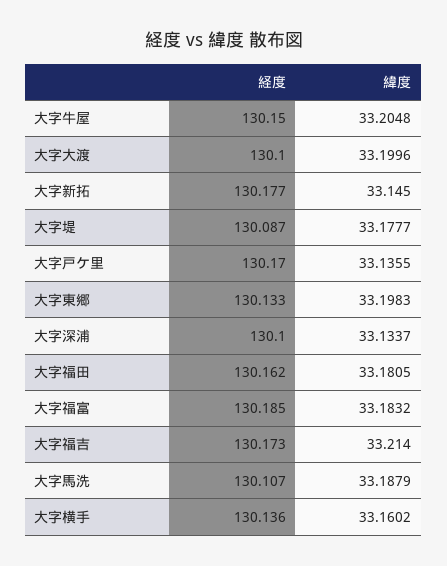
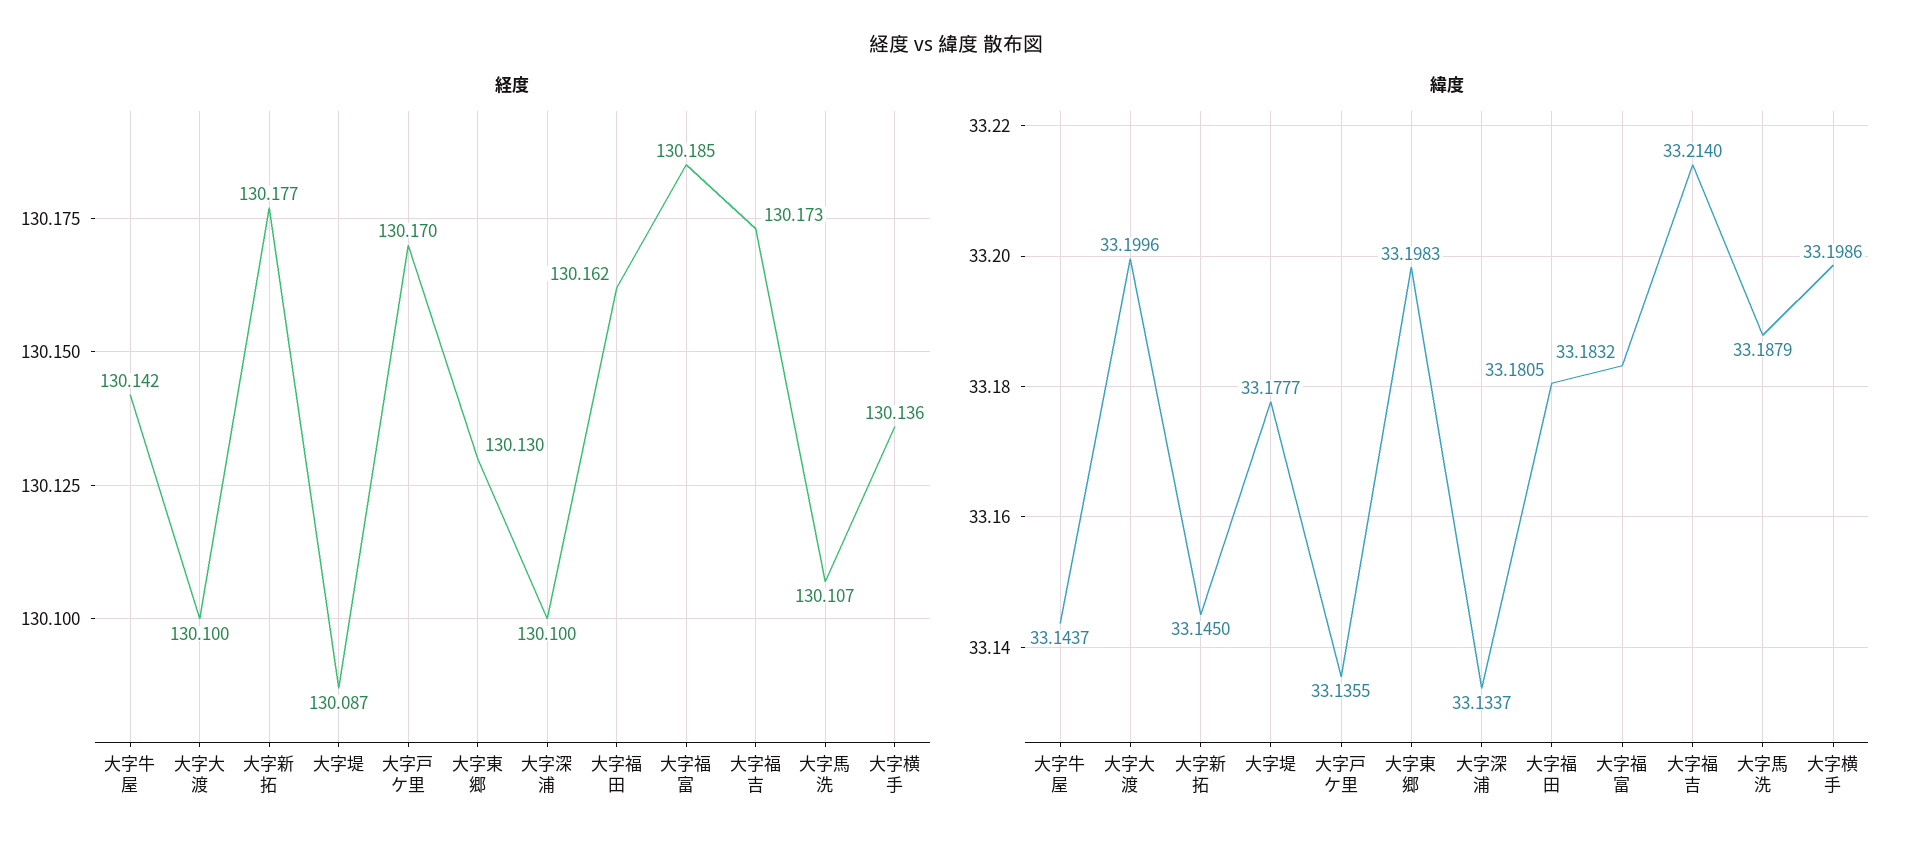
  {
    "経度": {
-     "大字牛屋": 130.15,
+     "大字牛屋": 130.142,
      "大字大渡": 130.1,
      "大字新拓": 130.177,
      "大字堤": 130.087,
      "大字戸ケ里": 130.17,
-     "大字東郷": 130.133,
+     "大字東郷": 130.13,
      "大字深浦": 130.1,
      "大字福田": 130.162,
      "大字福富": 130.185,
      "大字福吉": 130.173,
      "大字馬洗": 130.107,
      "大字横手": 130.136
    },
    "緯度": {
-     "大字牛屋": 33.2048,
+     "大字牛屋": 33.1437,
      "大字大渡": 33.1996,
      "大字新拓": 33.145,
      "大字堤": 33.1777,
      "大字戸ケ里": 33.1355,
      "大字東郷": 33.1983,
      "大字深浦": 33.1337,
      "大字福田": 33.1805,
      "大字福富": 33.1832,
      "大字福吉": 33.214,
      "大字馬洗": 33.1879,
-     "大字横手": 33.1602
+     "大字横手": 33.1986
    }
  }

